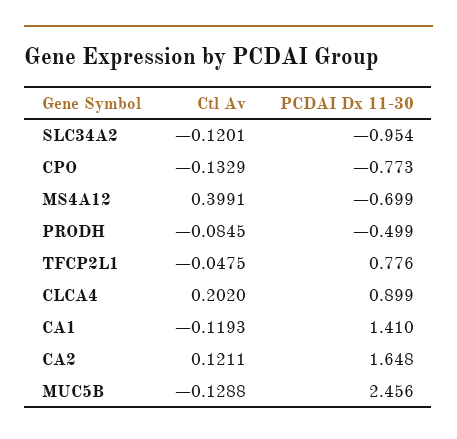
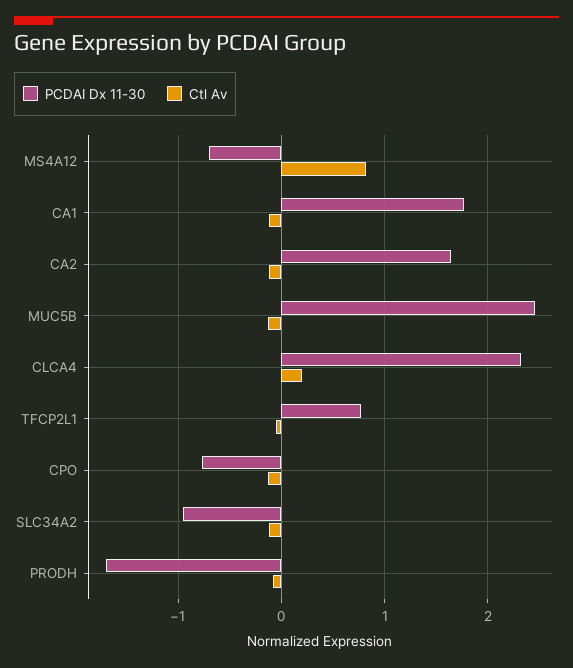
  {
    "Ctl Av": {
      "SLC34A2": -0.1201,
      "CPO": -0.1329,
-     "MS4A12": 0.3991,
+     "MS4A12": 0.8,
      "PRODH": -0.0845,
      "TFCP2L1": -0.0475,
      "CLCA4": 0.202,
      "CA1": -0.1193,
-     "CA2": 0.1211,
+     "CA2": -0.1,
      "MUC5B": -0.1288
    },
    "PCDAI Dx 11-30": {
      "SLC34A2": -0.954,
      "CPO": -0.773,
      "MS4A12": -0.699,
-     "PRODH": -0.499,
+     "PRODH": -1.7,
      "TFCP2L1": 0.776,
-     "CLCA4": 0.899,
+     "CLCA4": 2.3,
-     "CA1": 1.41,
+     "CA1": 1.8,
      "CA2": 1.648,
      "MUC5B": 2.456
    }
  }

